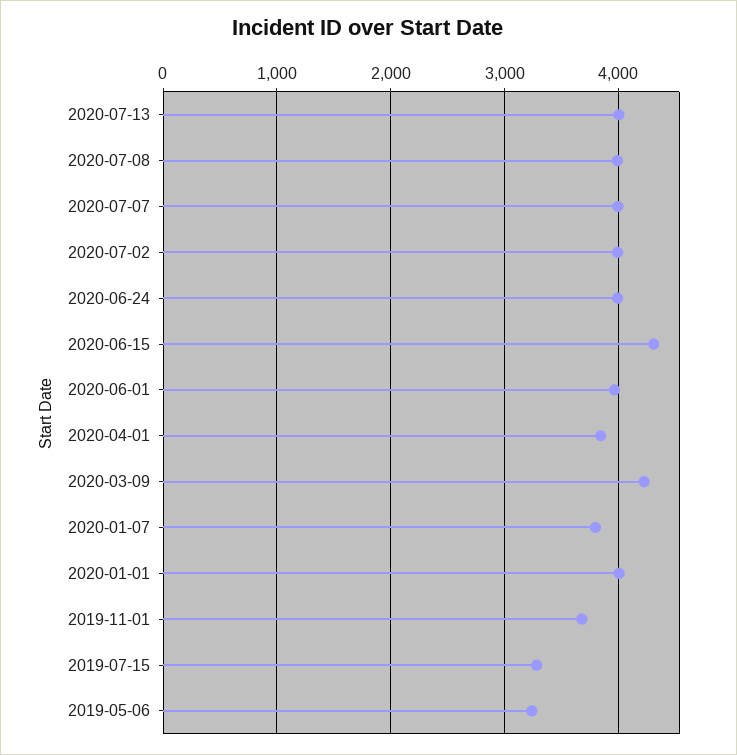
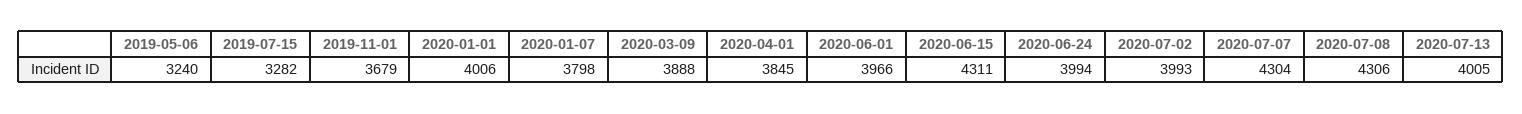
  {
    "2020-07-13": 4005,
-   "2020-07-08": 4000,
+   "2020-07-08": 4306,
-   "2020-07-07": 4000,
+   "2020-07-07": 4304,
    "2020-07-02": 3993,
    "2020-06-24": 3994,
    "2020-06-15": 4311,
    "2020-06-01": 3966,
    "2020-04-01": 3845,
-   "2020-03-09": 4200,
+   "2020-03-09": 3888,
    "2020-01-07": 3798,
    "2020-01-01": 4006,
    "2019-11-01": 3679,
    "2019-07-15": 3282,
    "2019-05-06": 3240
  }

